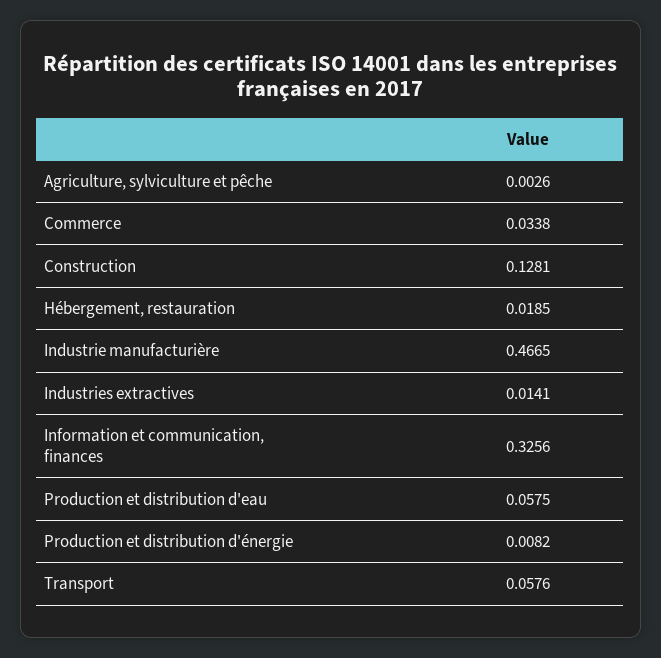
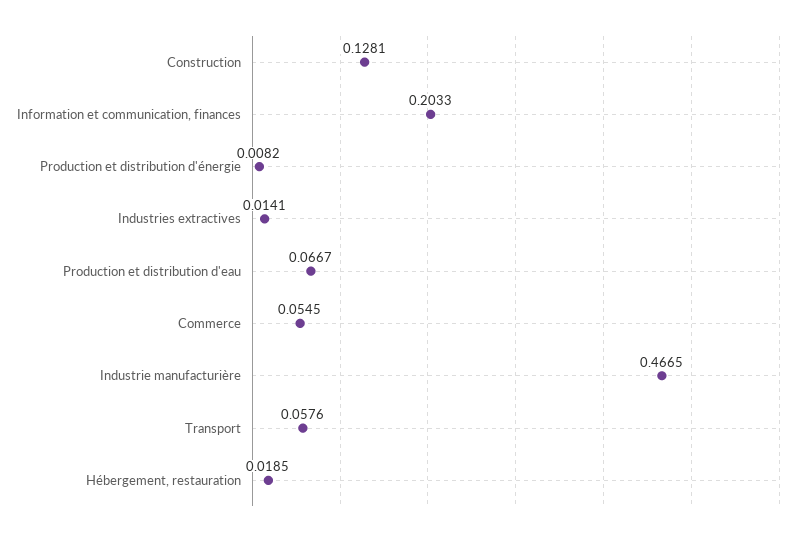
  {
-   "Agriculture, sylviculture et pêche": 0.0026,
-   "Commerce": 0.0338,
+   "Commerce": 0.0545,
    "Construction": 0.1281,
    "Hébergement, restauration": 0.0185,
    "Industrie manufacturière": 0.4665,
    "Industries extractives": 0.0141,
-   "Information et communication, finances": 0.3256,
+   "Information et communication, finances": 0.2033,
-   "Production et distribution d'eau": 0.0575,
+   "Production et distribution d'eau": 0.0667,
    "Production et distribution d'énergie": 0.0082,
    "Transport": 0.0576
  }

